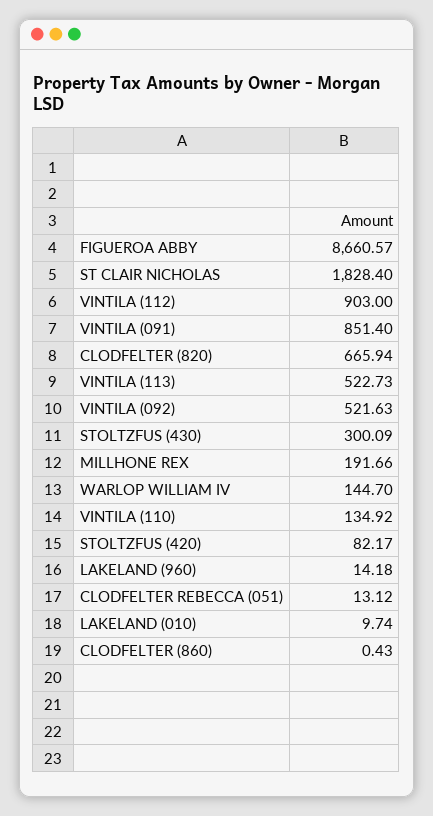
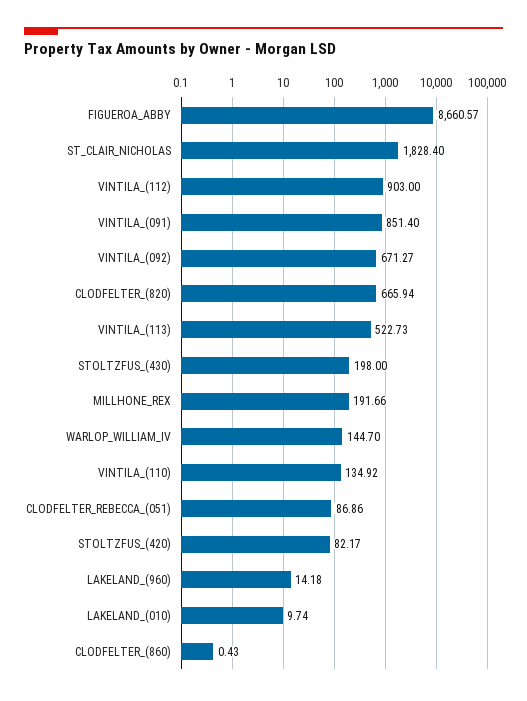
  {
    "FIGUEROA ABBY": 8660.57,
    "ST CLAIR NICHOLAS": 1828.4,
    "VINTILA (112)": 903,
    "VINTILA (091)": 851.4,
    "CLODFELTER (820)": 665.94,
    "VINTILA (113)": 522.73,
-   "VINTILA (092)": 521.63,
+   "VINTILA (092)": 671.27,
-   "STOLTZFUS (430)": 300.09,
+   "STOLTZFUS (430)": 198,
    "MILLHONE REX": 191.66,
    "WARLOP WILLIAM IV": 144.7,
    "VINTILA (110)": 134.92,
    "STOLTZFUS (420)": 82.17,
    "LAKELAND (960)": 14.18,
-   "CLODFELTER REBECCA (051)": 13.12,
+   "CLODFELTER REBECCA (051)": 86.86,
    "LAKELAND (010)": 9.74,
    "CLODFELTER (860)": 0.43
  }

